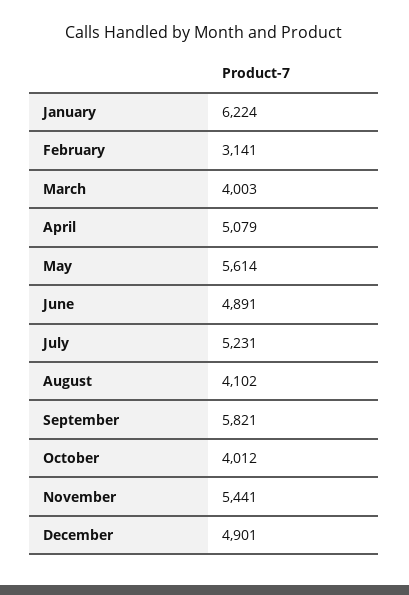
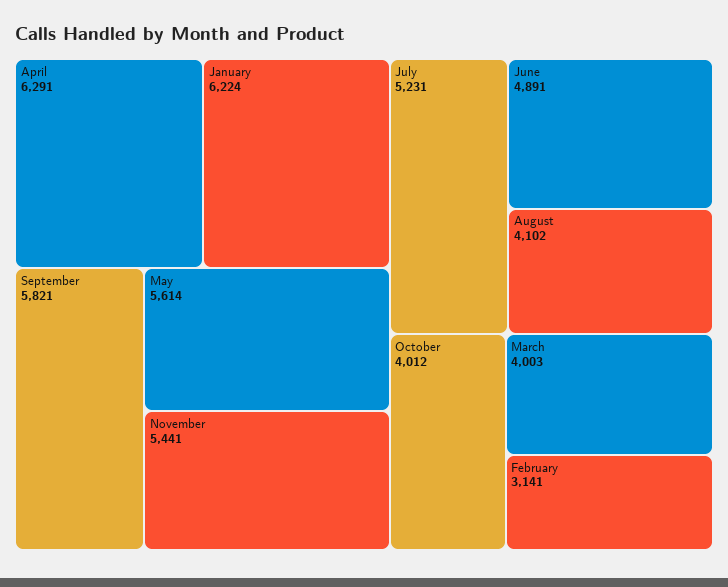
  {
    "January": 6224,
    "February": 3141,
    "March": 4003,
-   "April": 5079,
+   "April": 6291,
    "May": 5614,
    "June": 4891,
    "July": 5231,
    "August": 4102,
    "September": 5821,
    "October": 4012,
-   "November": 5441,
+   "November": 5441
-   "December": 4901
  }

